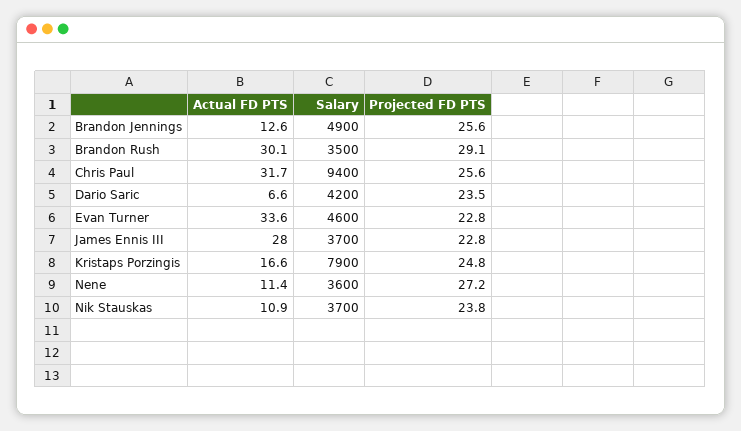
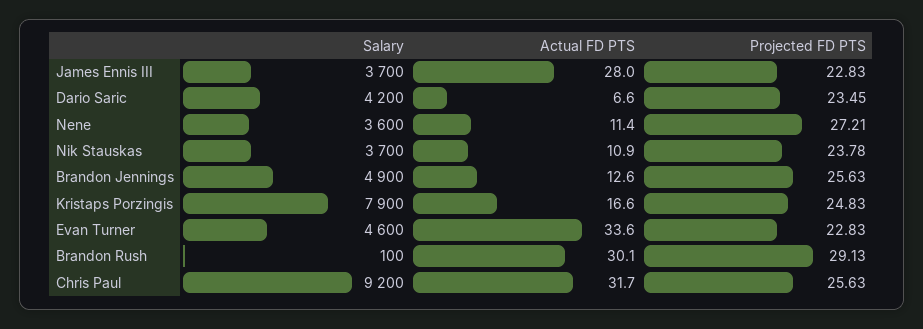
  {
    "Actual FD PTS": {
      "Brandon Jennings": 12.6,
      "Brandon Rush": 30.1,
      "Chris Paul": 31.7,
      "Dario Saric": 6.6,
      "Evan Turner": 33.6,
      "James Ennis III": 28,
      "Kristaps Porzingis": 16.6,
      "Nene": 11.4,
      "Nik Stauskas": 10.9
    },
    "Salary": {
      "Brandon Jennings": 4900,
-     "Brandon Rush": 3500,
+     "Brandon Rush": 100,
-     "Chris Paul": 9400,
+     "Chris Paul": 9200,
      "Dario Saric": 4200,
      "Evan Turner": 4600,
      "James Ennis III": 3700,
      "Kristaps Porzingis": 7900,
      "Nene": 3600,
      "Nik Stauskas": 3700
    },
    "Projected FD PTS": {
      "Brandon Jennings": 25.63,
      "Brandon Rush": 29.13,
      "Chris Paul": 25.63,
      "Dario Saric": 23.45,
      "Evan Turner": 22.83,
      "James Ennis III": 22.83,
      "Kristaps Porzingis": 24.83,
      "Nene": 27.21,
      "Nik Stauskas": 23.78
    }
  }

